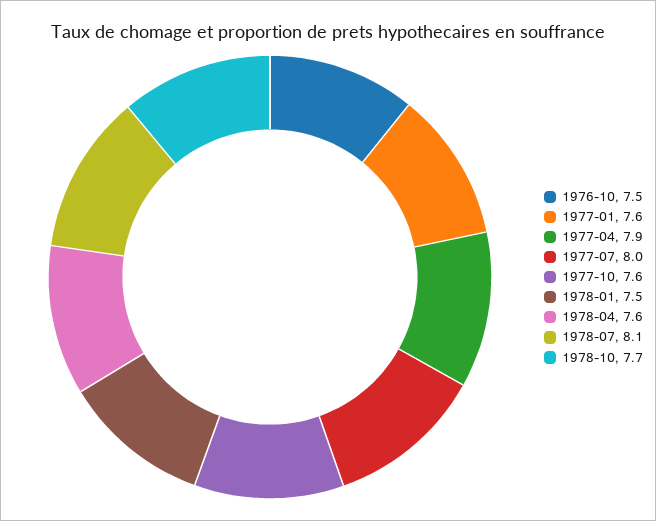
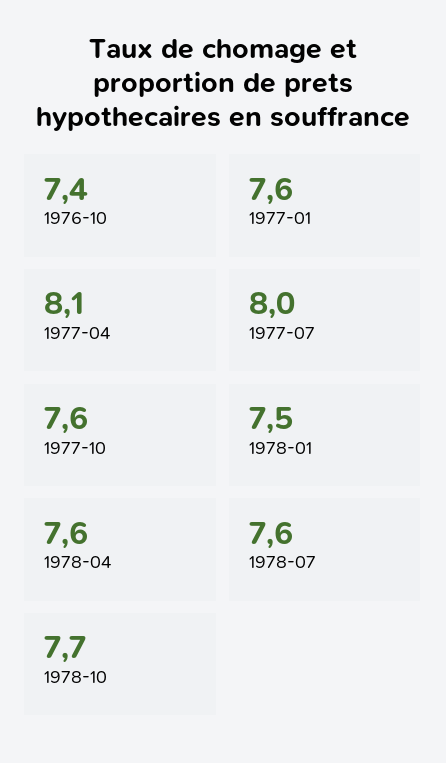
  {
-   "1976-10": 7.5,
+   "1976-10": 7.4,
    "1977-01": 7.6,
-   "1977-04": 7.9,
+   "1977-04": 8.1,
    "1977-07": 8,
    "1977-10": 7.6,
    "1978-01": 7.5,
    "1978-04": 7.6,
-   "1978-07": 8.1,
+   "1978-07": 7.6,
    "1978-10": 7.7
  }

